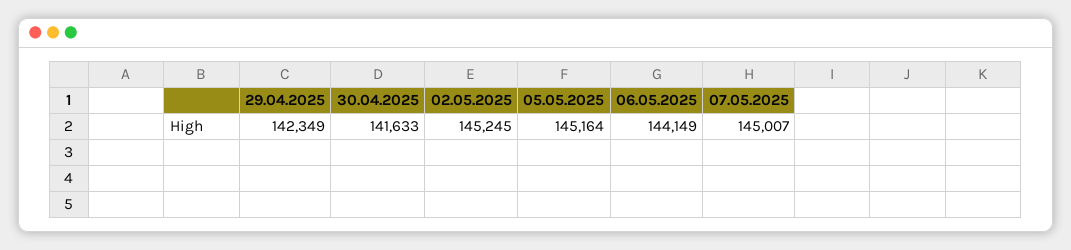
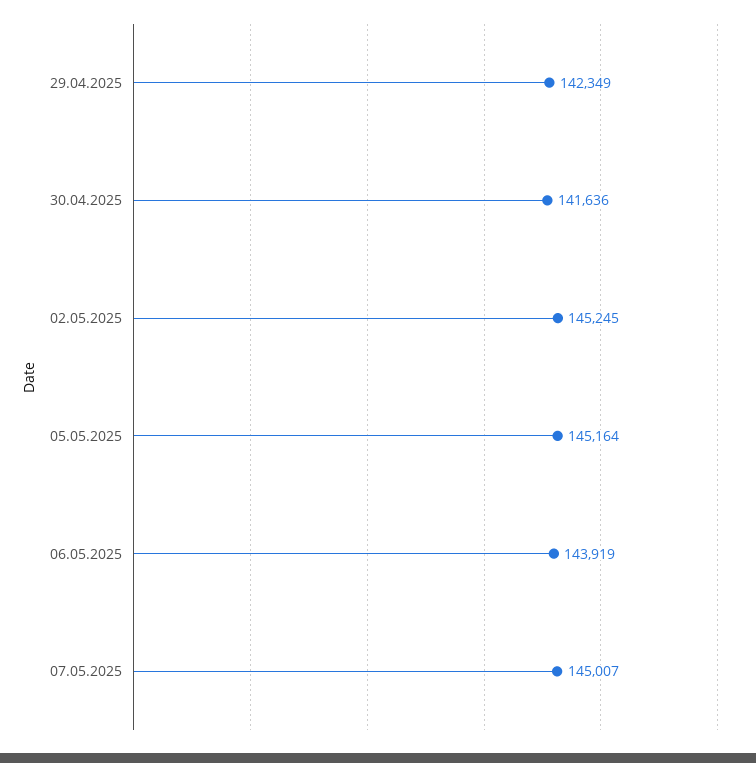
  {
    "29.04.2025": 142349,
-   "30.04.2025": 141633,
+   "30.04.2025": 141636,
    "02.05.2025": 145245,
    "05.05.2025": 145164,
-   "06.05.2025": 144149,
+   "06.05.2025": 143919,
    "07.05.2025": 145007
  }

